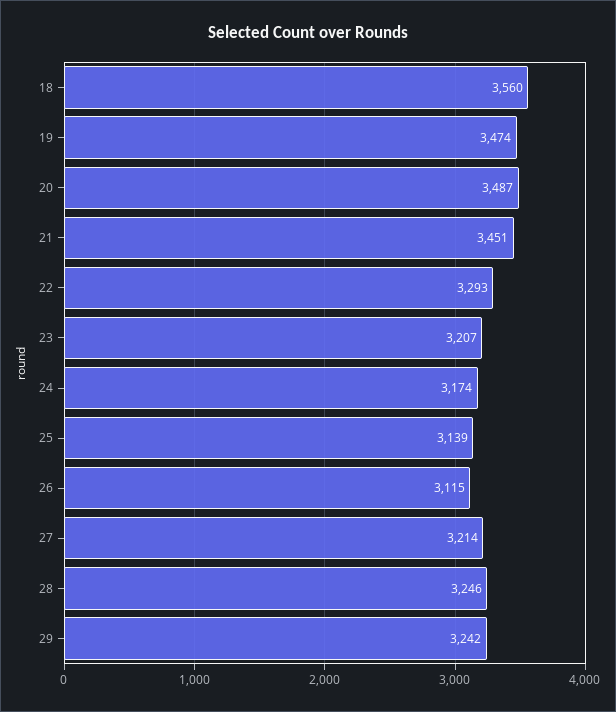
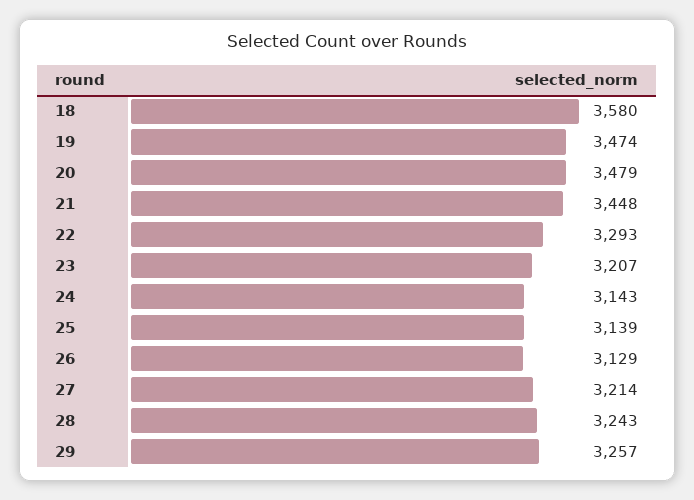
  {
-   "18": 3560,
+   "18": 3580,
    "19": 3474,
-   "20": 3487,
+   "20": 3479,
-   "21": 3451,
+   "21": 3448,
    "22": 3293,
    "23": 3207,
-   "24": 3174,
+   "24": 3143,
    "25": 3139,
-   "26": 3115,
+   "26": 3129,
    "27": 3214,
-   "28": 3246,
+   "28": 3243,
-   "29": 3242
+   "29": 3257
  }

